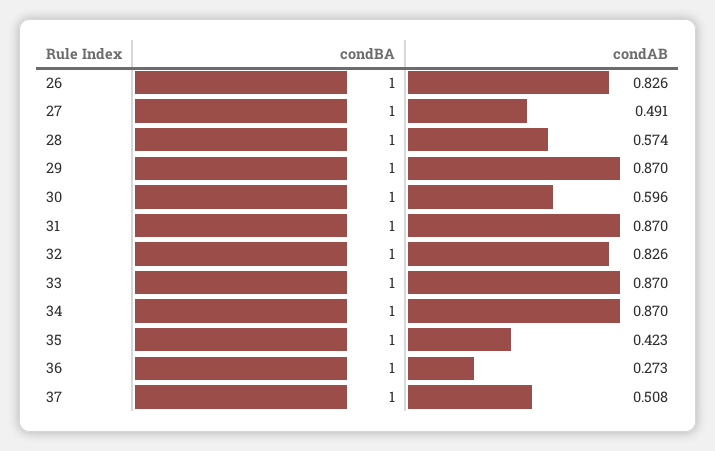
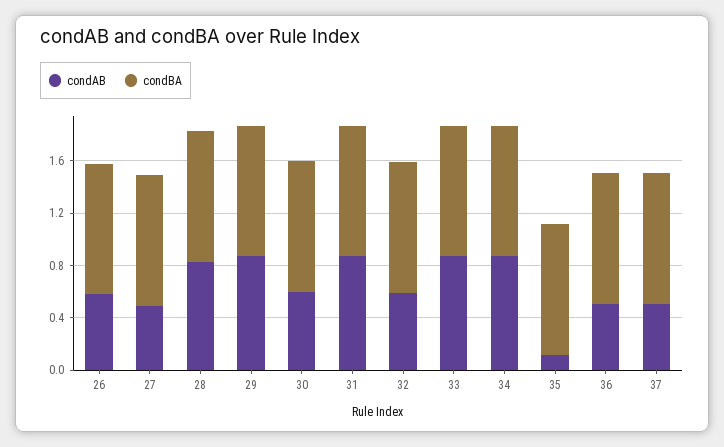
  {
    "condBA": {
      "26": 1,
      "27": 1,
      "28": 1,
      "29": 1,
      "30": 1,
      "31": 1,
      "32": 1,
      "33": 1,
      "34": 1,
      "35": 1,
      "36": 1,
      "37": 1
    },
    "condAB": {
-     "26": 0.826,
+     "26": 0.6,
      "27": 0.491,
-     "28": 0.574,
+     "28": 0.8,
      "29": 0.87,
      "30": 0.596,
      "31": 0.87,
-     "32": 0.826,
+     "32": 0.6,
      "33": 0.87,
      "34": 0.87,
-     "35": 0.423,
+     "35": 0.1,
-     "36": 0.273,
+     "36": 0.5,
      "37": 0.508
    }
  }

